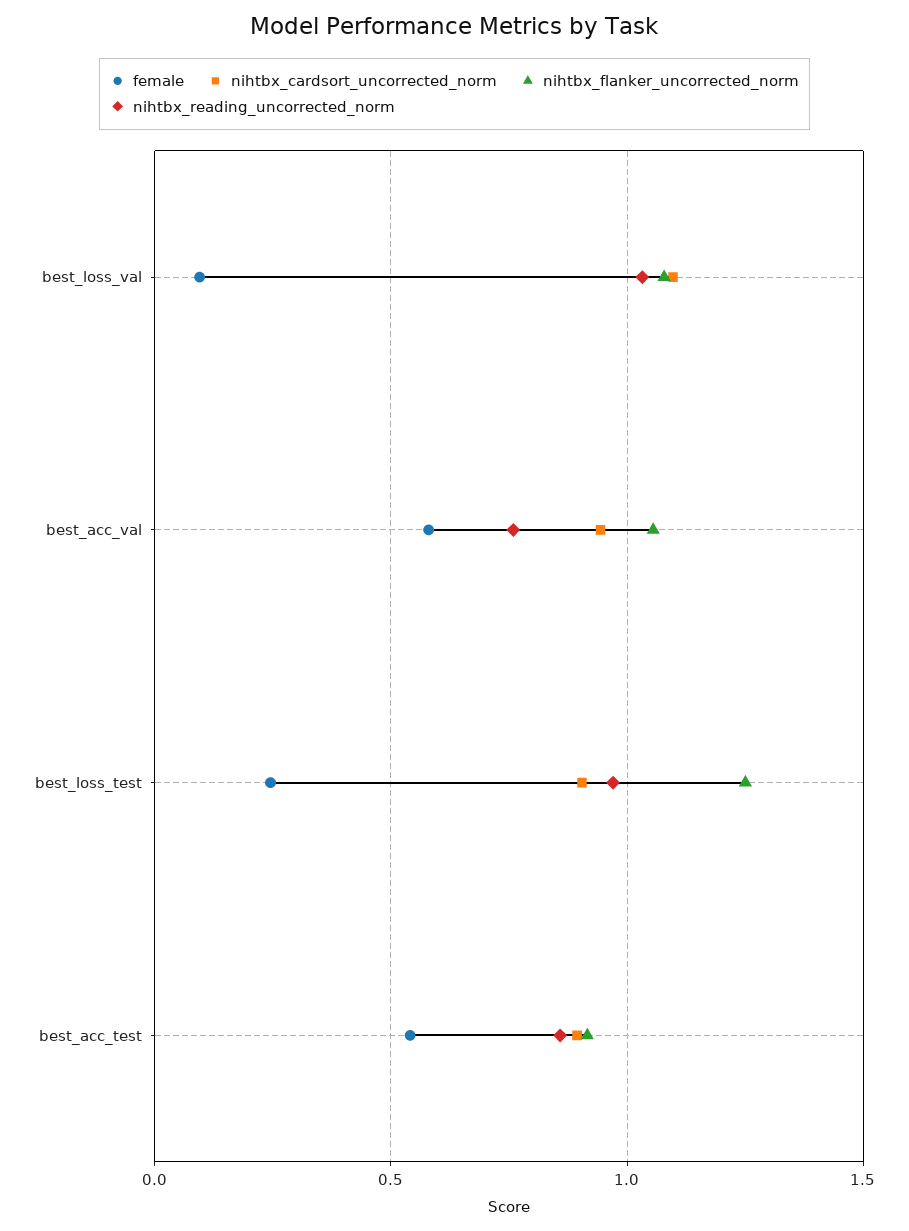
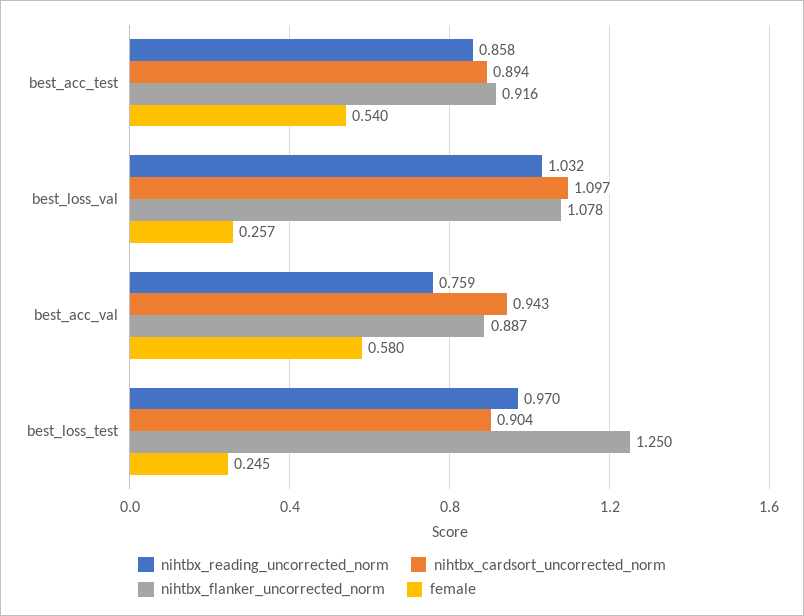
  {
    "female": {
-     "best_loss_val": 0.1,
+     "best_loss_val": 0.257,
      "best_acc_val": 0.58,
      "best_loss_test": 0.245,
      "best_acc_test": 0.54
    },
    "nihtbx_cardsort_uncorrected_norm": {
      "best_loss_val": 1.097,
      "best_acc_val": 0.943,
      "best_loss_test": 0.904,
      "best_acc_test": 0.894
    },
    "nihtbx_flanker_uncorrected_norm": {
      "best_loss_val": 1.078,
-     "best_acc_val": 1.05,
+     "best_acc_val": 0.887,
      "best_loss_test": 1.25,
      "best_acc_test": 0.916
    },
    "nihtbx_reading_uncorrected_norm": {
      "best_loss_val": 1.032,
      "best_acc_val": 0.759,
      "best_loss_test": 0.97,
      "best_acc_test": 0.858
    }
  }

